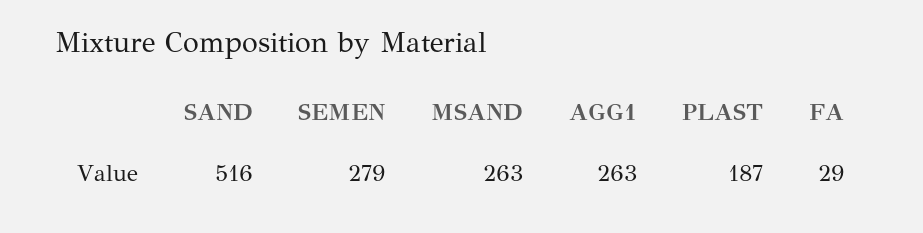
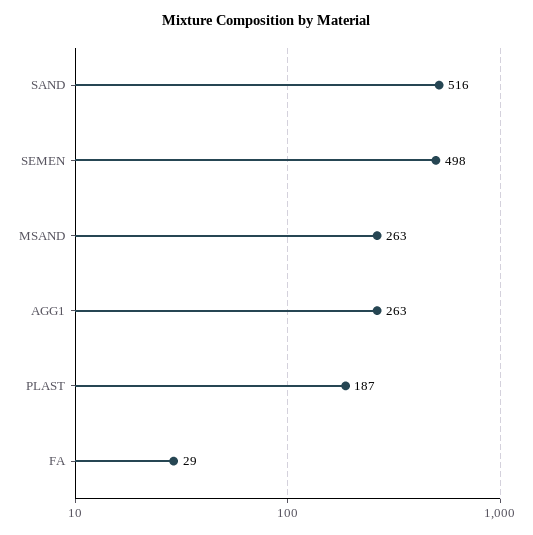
  {
    "SAND": 516,
-   "SEMEN": 279,
+   "SEMEN": 498,
    "MSAND": 263,
    "AGG1": 263,
    "PLAST": 187,
    "FA": 29
  }

